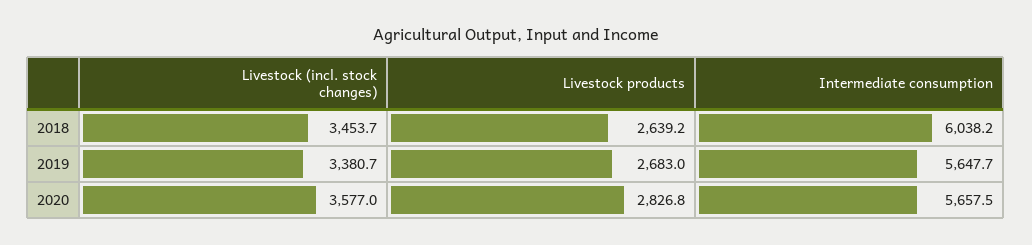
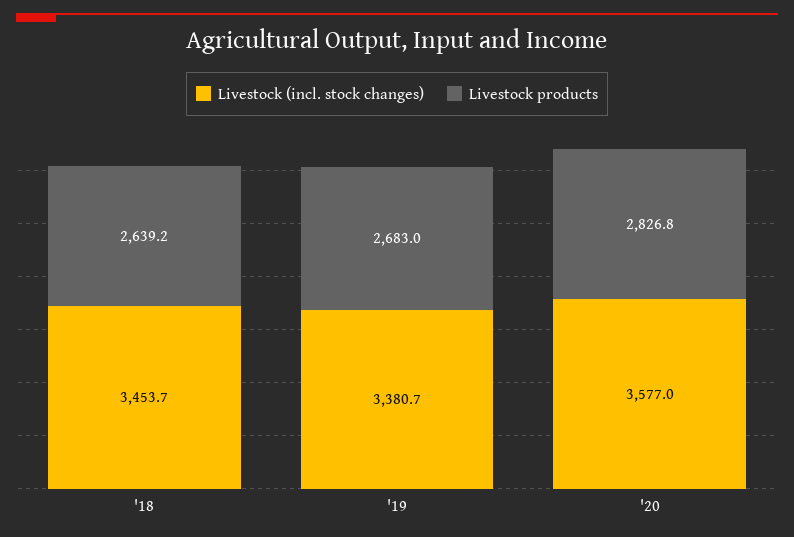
  {
    "Livestock (incl. stock changes)": {
      "2018": 3453.7,
      "2019": 3380.7,
      "2020": 3577
    },
    "Livestock products": {
      "2018": 2639.2,
      "2019": 2683,
      "2020": 2826.8
-   },
+   }
-   "Intermediate consumption": {
-     "2018": 6038.2,
-     "2019": 5647.7,
-     "2020": 5657.5
-   }
  }

